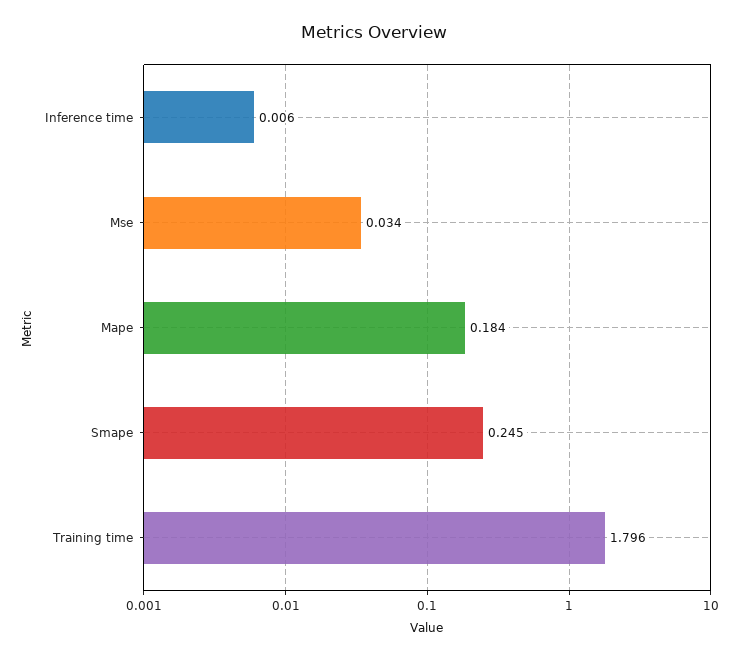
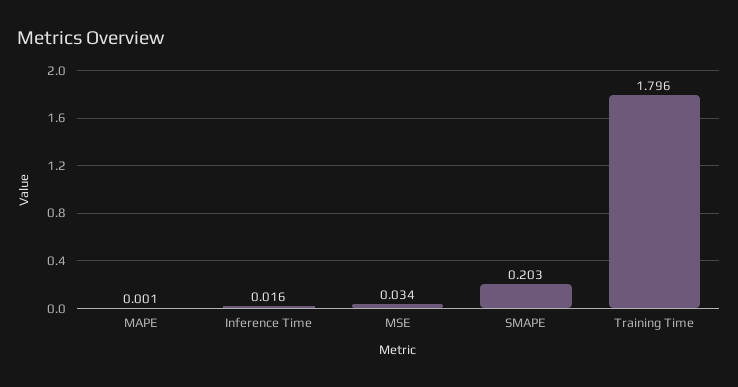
  {
-   "Inference time": 0.006,
+   "Inference time": 0.016,
    "Mse": 0.034,
-   "Mape": 0.184,
+   "Mape": 0.001,
-   "Smape": 0.245,
+   "Smape": 0.203,
    "Training time": 1.796
  }

